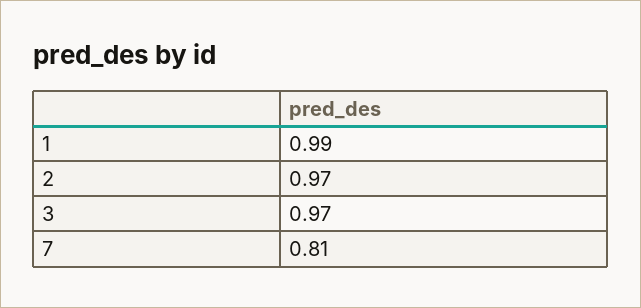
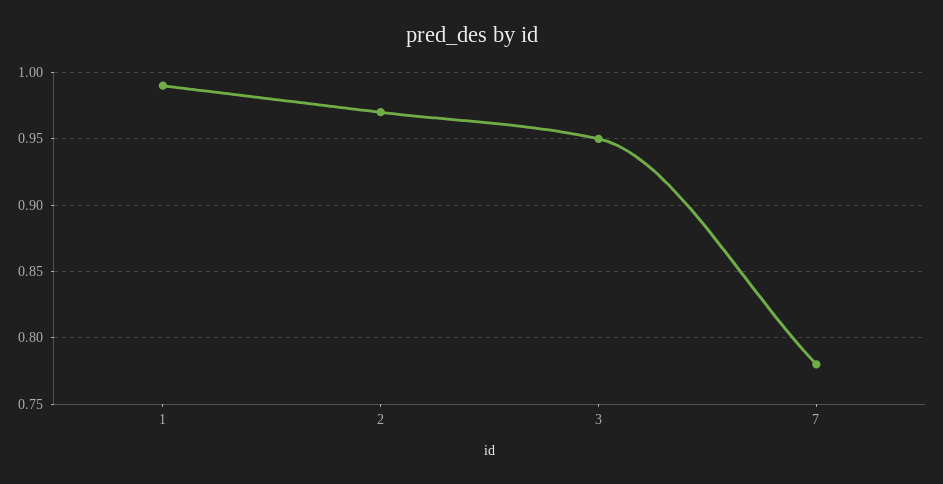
  {
    "1": 0.99,
    "2": 0.97,
-   "3": 0.97,
+   "3": 0.95,
-   "7": 0.81
+   "7": 0.78
  }

